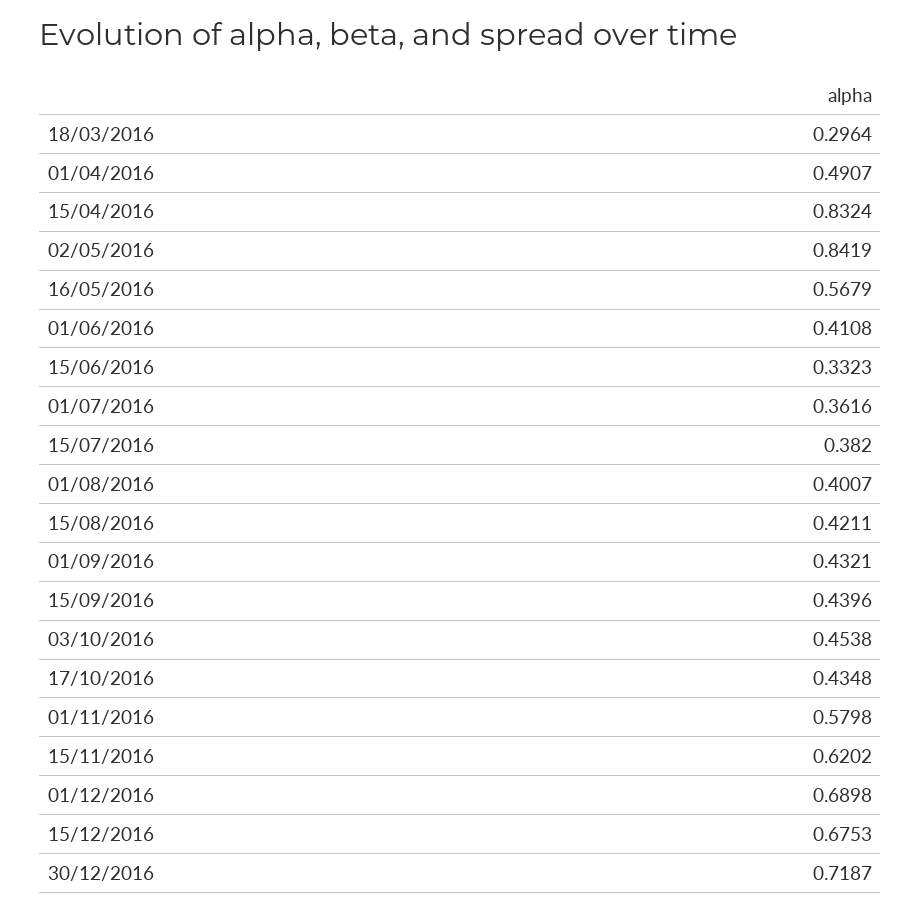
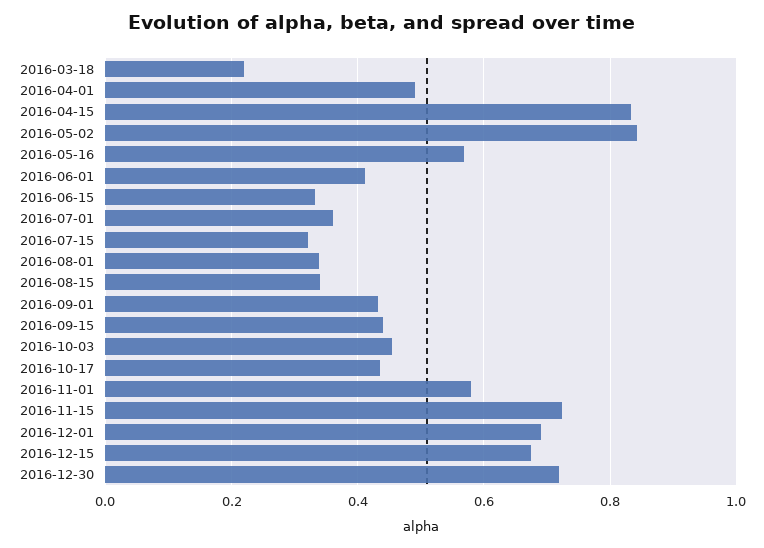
  {
-   "18/03/2016": 0.2964,
+   "18/03/2016": 0.22,
    "01/04/2016": 0.4907,
    "15/04/2016": 0.8324,
    "02/05/2016": 0.8419,
    "16/05/2016": 0.5679,
    "01/06/2016": 0.4108,
    "15/06/2016": 0.3323,
    "01/07/2016": 0.3616,
-   "15/07/2016": 0.382,
+   "15/07/2016": 0.32,
-   "01/08/2016": 0.4007,
+   "01/08/2016": 0.34,
-   "15/08/2016": 0.4211,
+   "15/08/2016": 0.34,
    "01/09/2016": 0.4321,
    "15/09/2016": 0.4396,
    "03/10/2016": 0.4538,
    "17/10/2016": 0.4348,
    "01/11/2016": 0.5798,
-   "15/11/2016": 0.6202,
+   "15/11/2016": 0.72,
    "01/12/2016": 0.6898,
    "15/12/2016": 0.6753,
    "30/12/2016": 0.7187
  }

